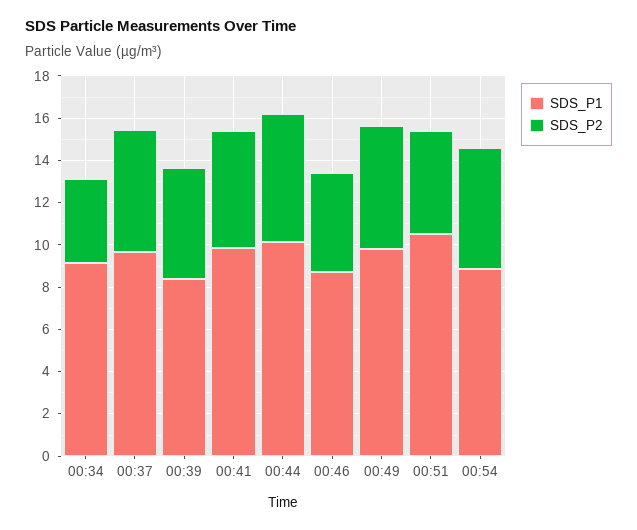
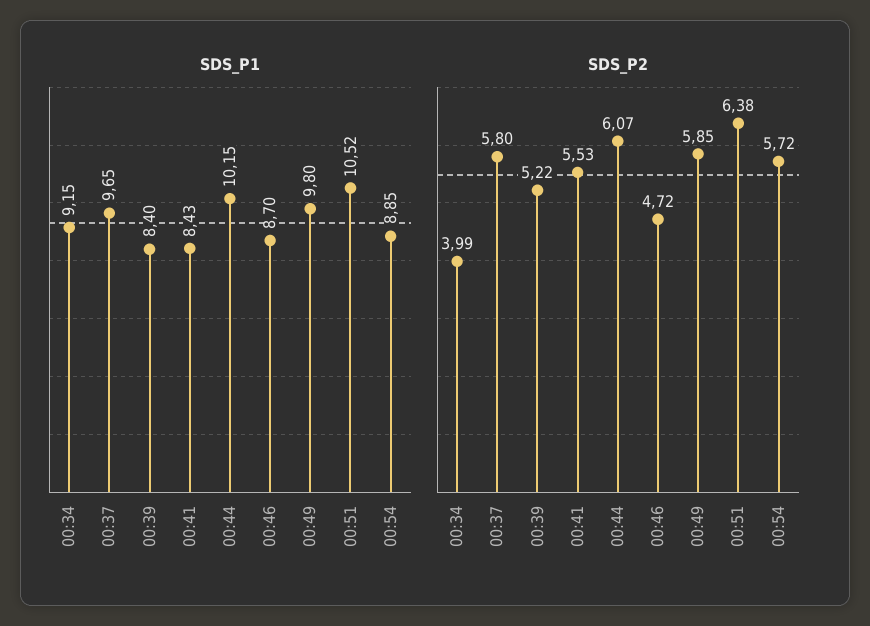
  {
    "SDS_P1": {
      "00:34": 9.15,
      "00:37": 9.65,
      "00:39": 8.4,
-     "00:41": 10,
+     "00:41": 8.43,
      "00:44": 10.15,
      "00:46": 8.7,
      "00:49": 9.8,
      "00:51": 10.52,
      "00:54": 8.85
    },
    "SDS_P2": {
      "00:34": 3.99,
      "00:37": 5.8,
      "00:39": 5.22,
      "00:41": 5.53,
      "00:44": 6.07,
      "00:46": 4.72,
      "00:49": 5.85,
-     "00:51": 5,
+     "00:51": 6.38,
      "00:54": 5.72
    }
  }

